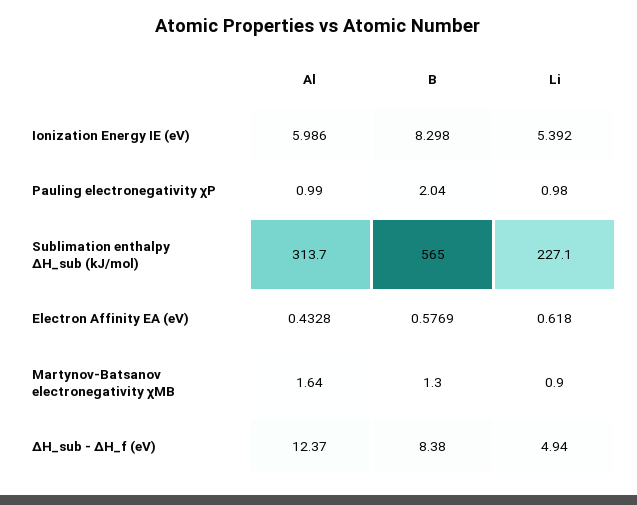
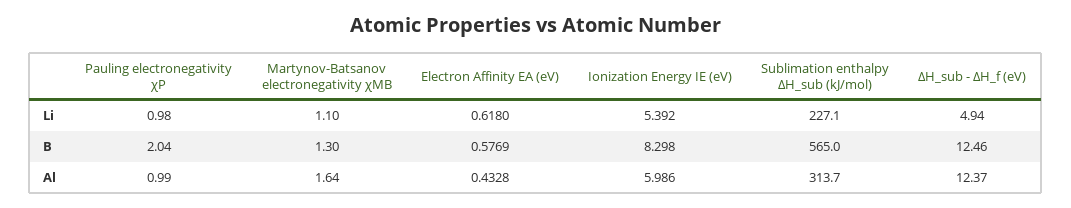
  {
    "Al": {
      "Ionization Energy IE (eV)": 5.986,
      "Pauling electronegativity χP": 0.99,
      "Sublimation enthalpy ΔH_sub (kJ/mol)": 313.7,
      "Electron Affinity EA (eV)": 0.4328,
      "Martynov-Batsanov electronegativity χMB": 1.64,
      "ΔH_sub - ΔH_f (eV)": 12.37
    },
    "B": {
      "Ionization Energy IE (eV)": 8.298,
      "Pauling electronegativity χP": 2.04,
      "Sublimation enthalpy ΔH_sub (kJ/mol)": 565,
      "Electron Affinity EA (eV)": 0.5769,
      "Martynov-Batsanov electronegativity χMB": 1.3,
-     "ΔH_sub - ΔH_f (eV)": 8.38
+     "ΔH_sub - ΔH_f (eV)": 12.46
    },
    "Li": {
      "Ionization Energy IE (eV)": 5.392,
      "Pauling electronegativity χP": 0.98,
      "Sublimation enthalpy ΔH_sub (kJ/mol)": 227.1,
      "Electron Affinity EA (eV)": 0.618,
-     "Martynov-Batsanov electronegativity χMB": 0.9,
+     "Martynov-Batsanov electronegativity χMB": 1.1,
      "ΔH_sub - ΔH_f (eV)": 4.94
    }
  }

